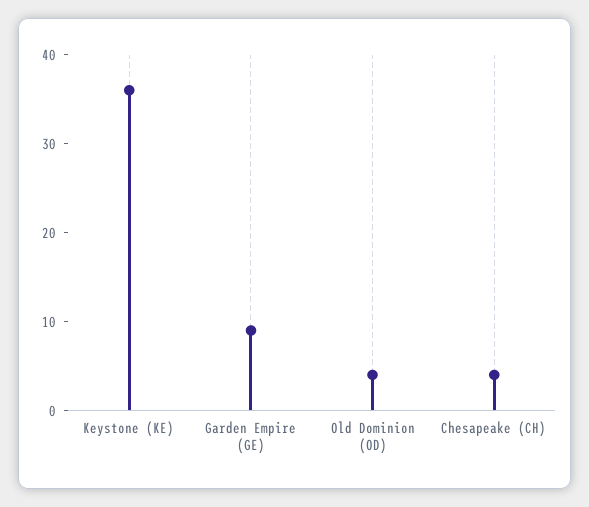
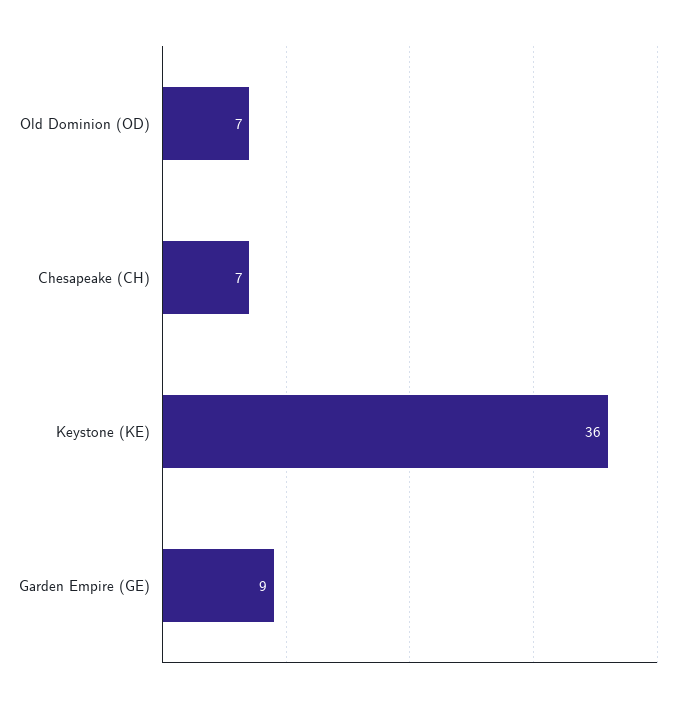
  {
    "Keystone (KE)": 36,
    "Garden Empire (GE)": 9,
-   "Old Dominion (OD)": 4,
+   "Old Dominion (OD)": 7,
-   "Chesapeake (CH)": 4
+   "Chesapeake (CH)": 7
  }

